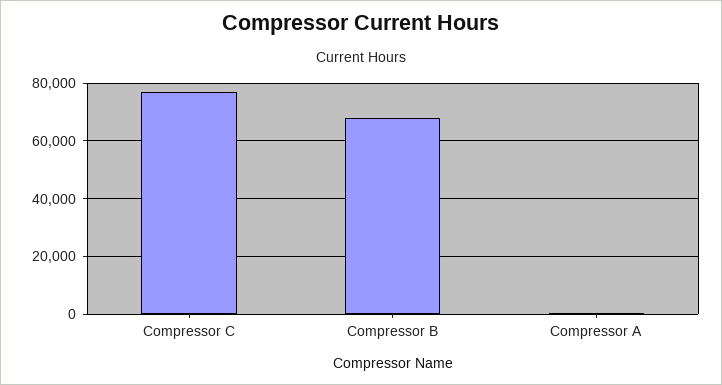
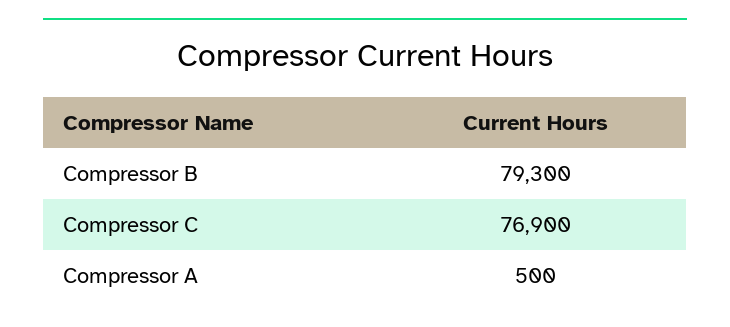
  {
    "Compressor C": 76900,
-   "Compressor B": 67500,
+   "Compressor B": 79300,
    "Compressor A": 500
  }

